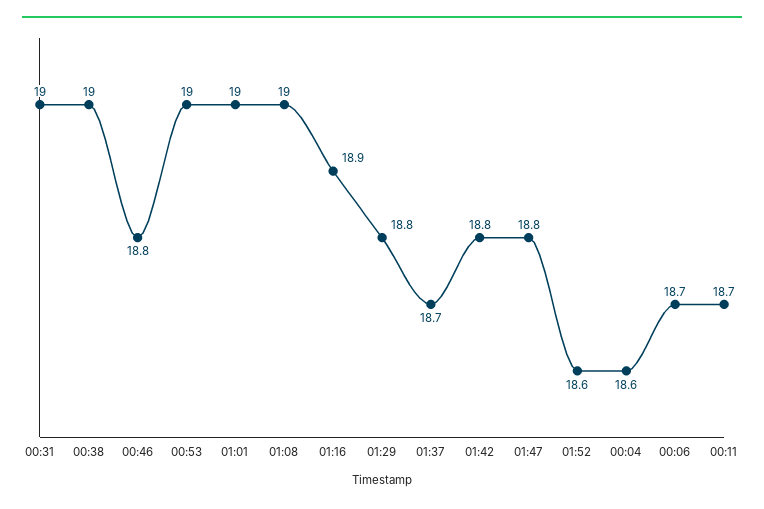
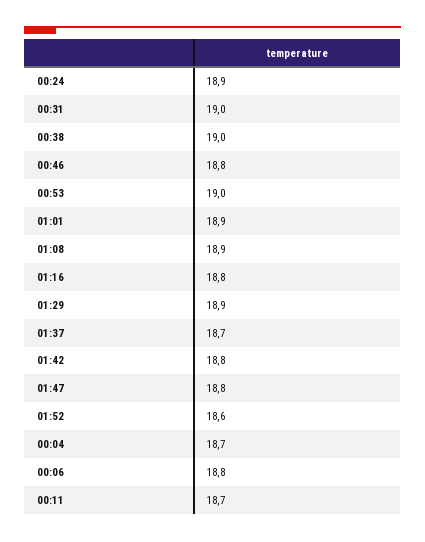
  {
    "00:31": 19,
    "00:38": 19,
    "00:46": 18.8,
    "00:53": 19,
-   "01:01": 19,
+   "01:01": 18.9,
-   "01:08": 19,
+   "01:08": 18.9,
-   "01:16": 18.9,
+   "01:16": 18.8,
-   "01:29": 18.8,
+   "01:29": 18.9,
    "01:37": 18.7,
    "01:42": 18.8,
    "01:47": 18.8,
    "01:52": 18.6,
-   "00:04": 18.6,
+   "00:04": 18.7,
-   "00:06": 18.7,
+   "00:06": 18.8,
-   "00:11": 18.7
+   "00:11": 18.7,
+   "00:24": 18.9
  }

